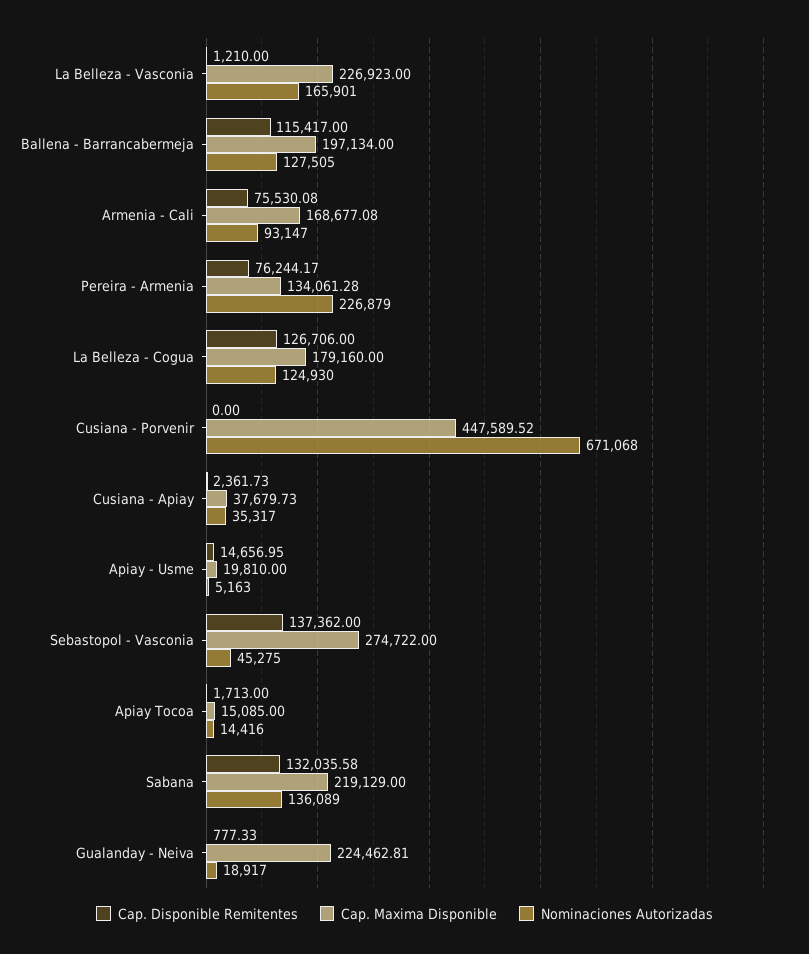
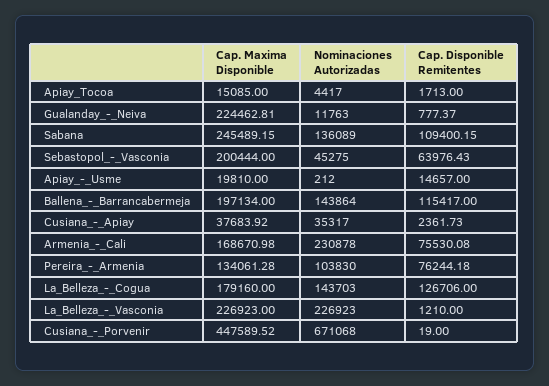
  {
    "Cap. Disponible Remitentes": {
      "La Belleza - Vasconia": 1210,
      "Ballena - Barrancabermeja": 115417,
      "Armenia - Cali": 75530.08,
-     "Pereira - Armenia": 76244.17,
+     "Pereira - Armenia": 76244.18,
      "La Belleza - Cogua": 126706,
-     "Cusiana - Porvenir": 0,
+     "Cusiana - Porvenir": 19,
      "Cusiana - Apiay": 2361.73,
-     "Apiay - Usme": 14656.95,
+     "Apiay - Usme": 14657,
-     "Sebastopol - Vasconia": 137362,
+     "Sebastopol - Vasconia": 63976.43,
      "Apiay Tocoa": 1713,
-     "Sabana": 132035.58,
+     "Sabana": 109400.15,
-     "Gualanday - Neiva": 777.33
+     "Gualanday - Neiva": 777.37
    },
    "Cap. Maxima Disponible": {
      "La Belleza - Vasconia": 226923,
      "Ballena - Barrancabermeja": 197134,
-     "Armenia - Cali": 168677.08,
+     "Armenia - Cali": 168670.98,
      "Pereira - Armenia": 134061.28,
      "La Belleza - Cogua": 179160,
      "Cusiana - Porvenir": 447589.52,
-     "Cusiana - Apiay": 37679.73,
+     "Cusiana - Apiay": 37683.92,
      "Apiay - Usme": 19810,
-     "Sebastopol - Vasconia": 274722,
+     "Sebastopol - Vasconia": 200444,
      "Apiay Tocoa": 15085,
-     "Sabana": 219129,
+     "Sabana": 245489.15,
      "Gualanday - Neiva": 224462.81
    },
    "Nominaciones Autorizadas": {
-     "La Belleza - Vasconia": 165901,
+     "La Belleza - Vasconia": 226923,
-     "Ballena - Barrancabermeja": 127505,
+     "Ballena - Barrancabermeja": 143864,
-     "Armenia - Cali": 93147,
+     "Armenia - Cali": 230878,
-     "Pereira - Armenia": 226879,
+     "Pereira - Armenia": 103830,
-     "La Belleza - Cogua": 124930,
+     "La Belleza - Cogua": 143703,
      "Cusiana - Porvenir": 671068,
      "Cusiana - Apiay": 35317,
-     "Apiay - Usme": 5163,
+     "Apiay - Usme": 212,
      "Sebastopol - Vasconia": 45275,
-     "Apiay Tocoa": 14416,
+     "Apiay Tocoa": 4417,
      "Sabana": 136089,
-     "Gualanday - Neiva": 18917
+     "Gualanday - Neiva": 11763
    }
  }

